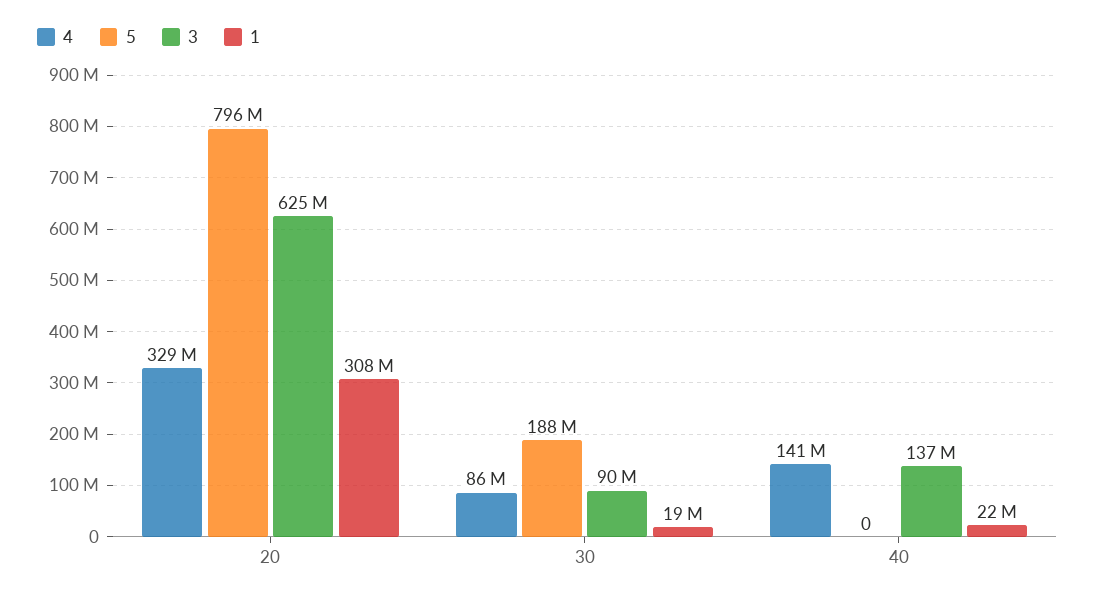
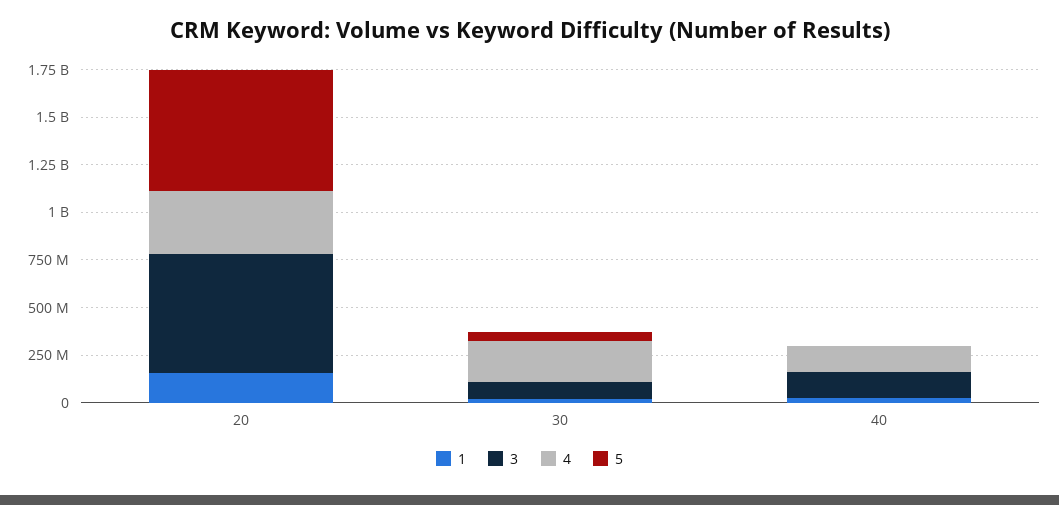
  {
    "4": {
      "20": 329000000,
-     "30": 86000000,
+     "30": 200000000,
      "40": 141000000
    },
    "5": {
-     "20": 796000000,
+     "20": 650000000,
-     "30": 188000000,
+     "30": 50000000,
      "40": 0
    },
    "3": {
      "20": 625000000,
      "30": 90000000,
      "40": 137000000
    },
    "1": {
-     "20": 308000000,
+     "20": 150000000,
      "30": 19000000,
      "40": 22000000
    }
  }

